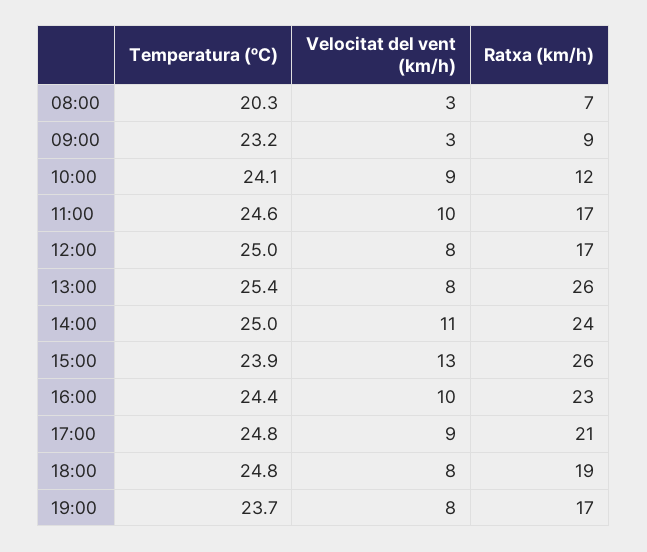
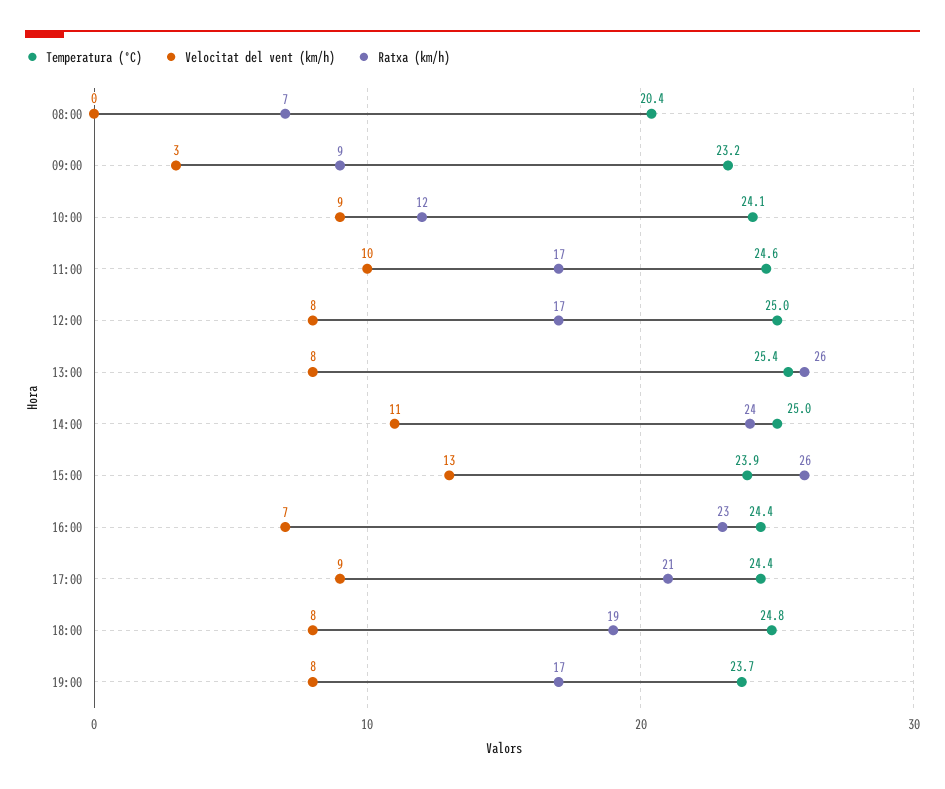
  {
    "Temperatura (ºC)": {
-     "08:00": 20.3,
+     "08:00": 20.4,
      "09:00": 23.2,
      "10:00": 24.1,
      "11:00": 24.6,
      "12:00": 25,
      "13:00": 25.4,
      "14:00": 25,
      "15:00": 23.9,
      "16:00": 24.4,
-     "17:00": 24.8,
+     "17:00": 24.4,
      "18:00": 24.8,
      "19:00": 23.7
    },
    "Velocitat del vent (km/h)": {
-     "08:00": 3,
+     "08:00": 0,
      "09:00": 3,
      "10:00": 9,
      "11:00": 10,
      "12:00": 8,
      "13:00": 8,
      "14:00": 11,
      "15:00": 13,
-     "16:00": 10,
+     "16:00": 7,
      "17:00": 9,
      "18:00": 8,
      "19:00": 8
    },
    "Ratxa (km/h)": {
      "08:00": 7,
      "09:00": 9,
      "10:00": 12,
      "11:00": 17,
      "12:00": 17,
      "13:00": 26,
      "14:00": 24,
      "15:00": 26,
      "16:00": 23,
      "17:00": 21,
      "18:00": 19,
      "19:00": 17
    }
  }

